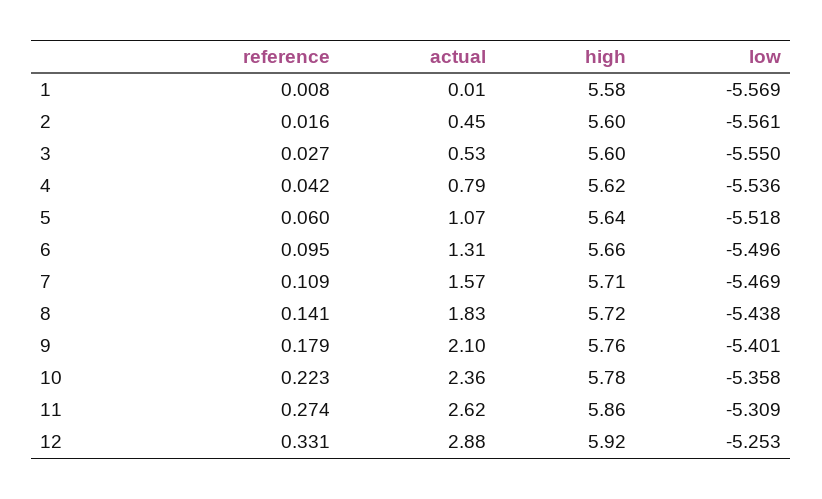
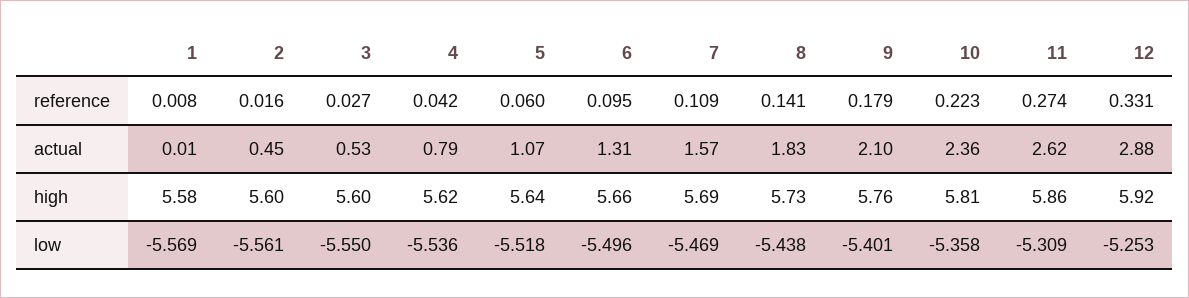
  {
    "reference": {
      "1": 0.008,
      "2": 0.016,
      "3": 0.027,
      "4": 0.042,
      "5": 0.06,
      "6": 0.095,
      "7": 0.109,
      "8": 0.141,
      "9": 0.179,
      "10": 0.223,
      "11": 0.274,
      "12": 0.331
    },
    "actual": {
      "1": 0.01,
      "2": 0.45,
      "3": 0.53,
      "4": 0.79,
      "5": 1.07,
      "6": 1.31,
      "7": 1.57,
      "8": 1.83,
      "9": 2.1,
      "10": 2.36,
      "11": 2.62,
      "12": 2.88
    },
    "high": {
      "1": 5.58,
      "2": 5.6,
      "3": 5.6,
      "4": 5.62,
      "5": 5.64,
      "6": 5.66,
-     "7": 5.71,
+     "7": 5.69,
-     "8": 5.72,
+     "8": 5.73,
      "9": 5.76,
-     "10": 5.78,
+     "10": 5.81,
      "11": 5.86,
      "12": 5.92
    },
    "low": {
      "1": -5.569,
      "2": -5.561,
      "3": -5.55,
      "4": -5.536,
      "5": -5.518,
      "6": -5.496,
      "7": -5.469,
      "8": -5.438,
      "9": -5.401,
      "10": -5.358,
      "11": -5.309,
      "12": -5.253
    }
  }

